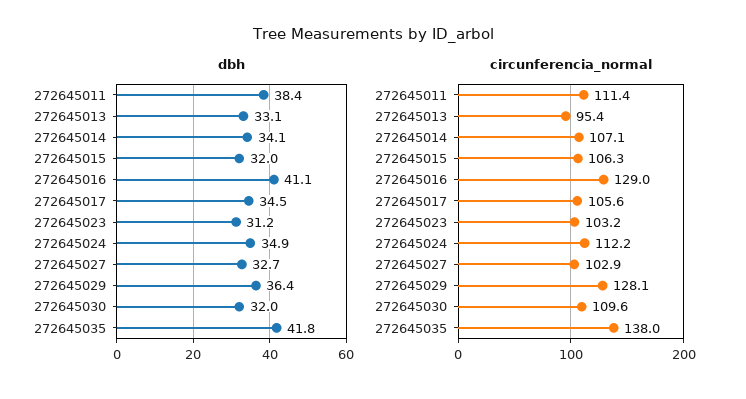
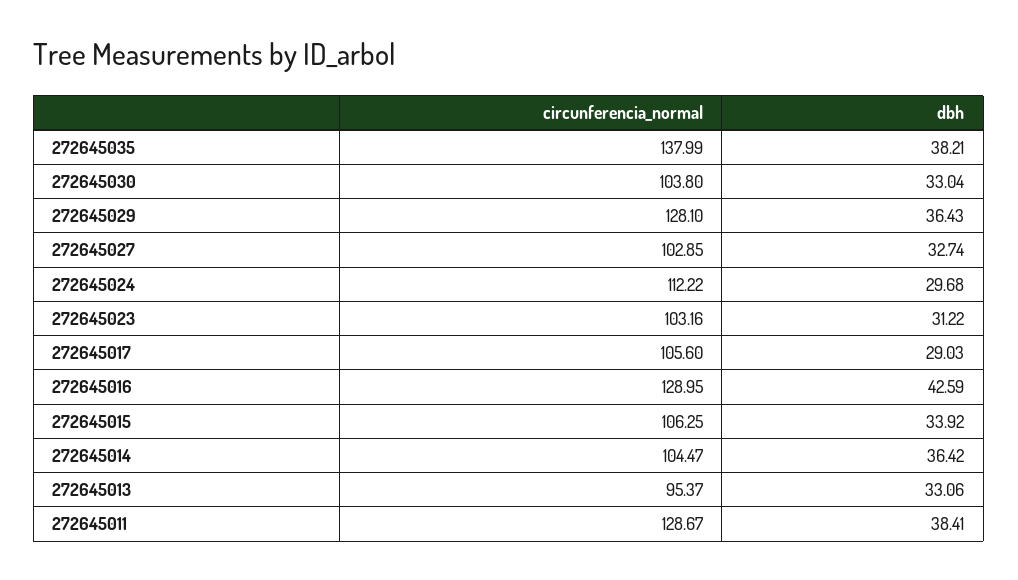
  {
    "dbh": {
      "272645011": 38.41,
      "272645013": 33.06,
-     "272645014": 34.1,
+     "272645014": 36.42,
-     "272645015": 32,
+     "272645015": 33.92,
-     "272645016": 41.1,
+     "272645016": 42.59,
-     "272645017": 34.5,
+     "272645017": 29.03,
      "272645023": 31.22,
-     "272645024": 34.9,
+     "272645024": 29.68,
      "272645027": 32.74,
      "272645029": 36.43,
-     "272645030": 32,
+     "272645030": 33.04,
-     "272645035": 41.8
+     "272645035": 38.21
    },
    "circunferencia_normal": {
-     "272645011": 111.4,
+     "272645011": 128.67,
      "272645013": 95.37,
-     "272645014": 107.1,
+     "272645014": 104.47,
      "272645015": 106.25,
      "272645016": 128.95,
      "272645017": 105.6,
      "272645023": 103.16,
      "272645024": 112.22,
      "272645027": 102.85,
      "272645029": 128.1,
-     "272645030": 109.6,
+     "272645030": 103.8,
      "272645035": 137.99
    }
  }

